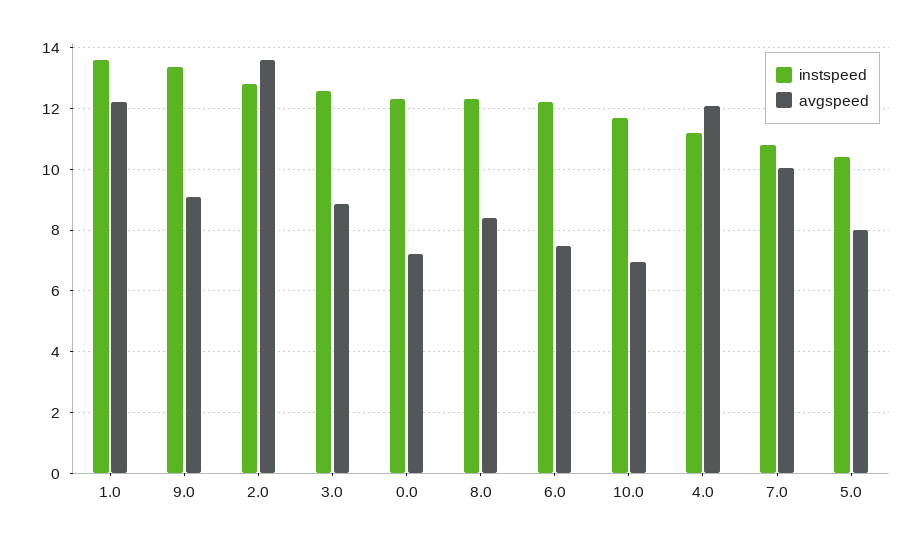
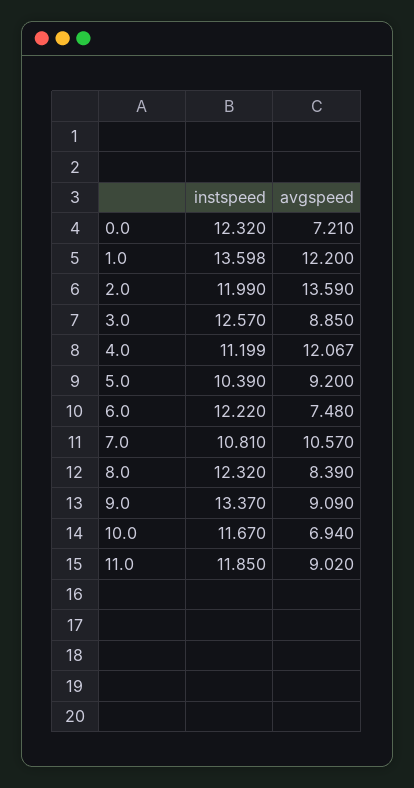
  {
    "instspeed": {
      "1.0": 13.598,
      "9.0": 13.37,
-     "2.0": 12.8,
+     "2.0": 11.99,
      "3.0": 12.57,
      "0.0": 12.32,
      "8.0": 12.32,
      "6.0": 12.22,
      "10.0": 11.67,
      "4.0": 11.199,
      "7.0": 10.81,
-     "5.0": 10.39
+     "5.0": 10.39,
+     "11.0": 11.85
    },
    "avgspeed": {
      "1.0": 12.2,
      "9.0": 9.09,
      "2.0": 13.59,
      "3.0": 8.85,
      "0.0": 7.21,
      "8.0": 8.39,
      "6.0": 7.48,
      "10.0": 6.94,
      "4.0": 12.067,
-     "7.0": 10,
+     "7.0": 10.57,
-     "5.0": 8
+     "5.0": 9.2,
+     "11.0": 9.02
    }
  }

